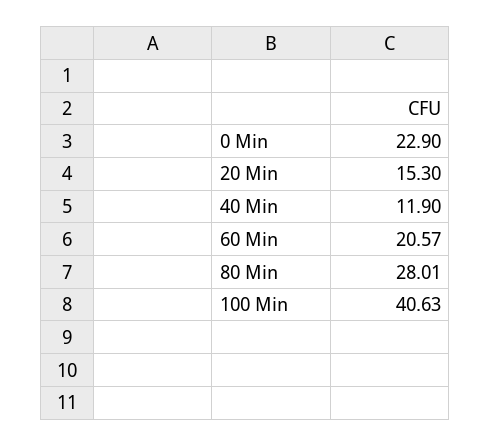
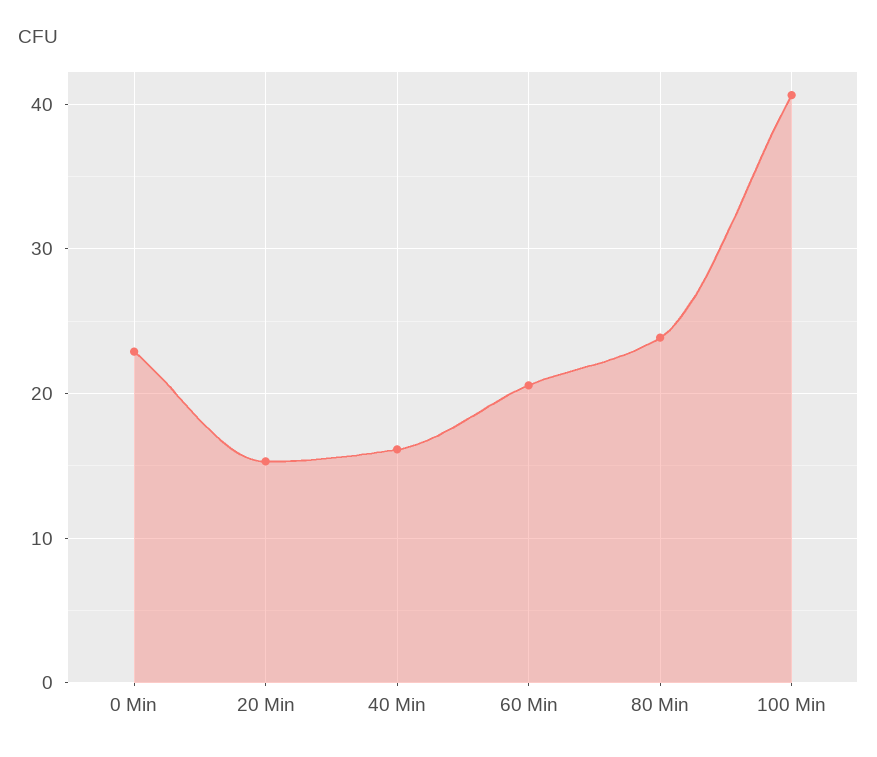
  {
    "0 Min": 22.9,
    "20 Min": 15.3,
-   "40 Min": 11.9,
+   "40 Min": 16,
    "60 Min": 20.57,
-   "80 Min": 28.01,
+   "80 Min": 24,
    "100 Min": 40.63
  }

